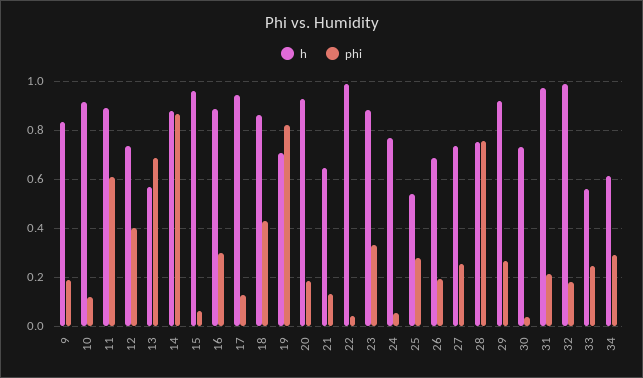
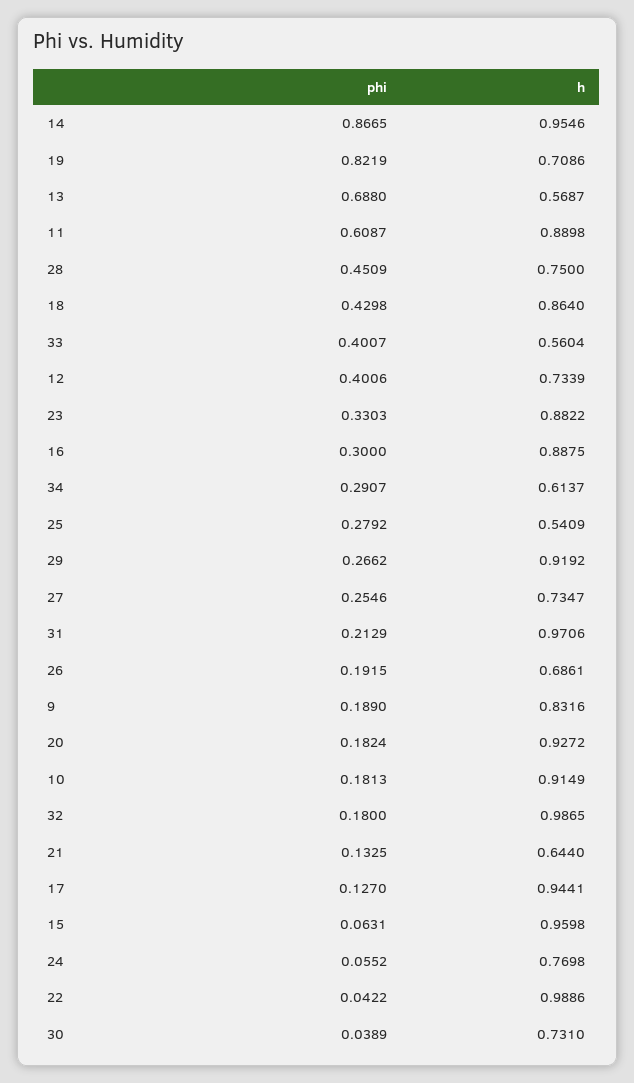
  {
    "h": {
      "9": 0.8316,
      "10": 0.9149,
      "11": 0.8898,
      "12": 0.7339,
      "13": 0.5687,
-     "14": 0.875,
+     "14": 0.9546,
      "15": 0.9598,
      "16": 0.8875,
      "17": 0.9441,
      "18": 0.864,
      "19": 0.7086,
      "20": 0.9272,
      "21": 0.644,
      "22": 0.9886,
      "23": 0.8822,
      "24": 0.7698,
      "25": 0.5409,
      "26": 0.6861,
      "27": 0.7347,
      "28": 0.75,
      "29": 0.9192,
      "30": 0.731,
      "31": 0.9706,
      "32": 0.9865,
      "33": 0.5604,
      "34": 0.6137
    },
    "phi": {
      "9": 0.189,
-     "10": 0.125,
+     "10": 0.1813,
      "11": 0.6087,
      "12": 0.4006,
      "13": 0.688,
      "14": 0.8665,
      "15": 0.0631,
      "16": 0.3,
      "17": 0.127,
      "18": 0.4298,
      "19": 0.8219,
      "20": 0.1824,
      "21": 0.1325,
      "22": 0.0422,
      "23": 0.3303,
      "24": 0.0552,
      "25": 0.2792,
      "26": 0.1915,
      "27": 0.2546,
-     "28": 0.75,
+     "28": 0.4509,
      "29": 0.2662,
      "30": 0.0389,
      "31": 0.2129,
      "32": 0.18,
-     "33": 0.25,
+     "33": 0.4007,
      "34": 0.2907
    }
  }

